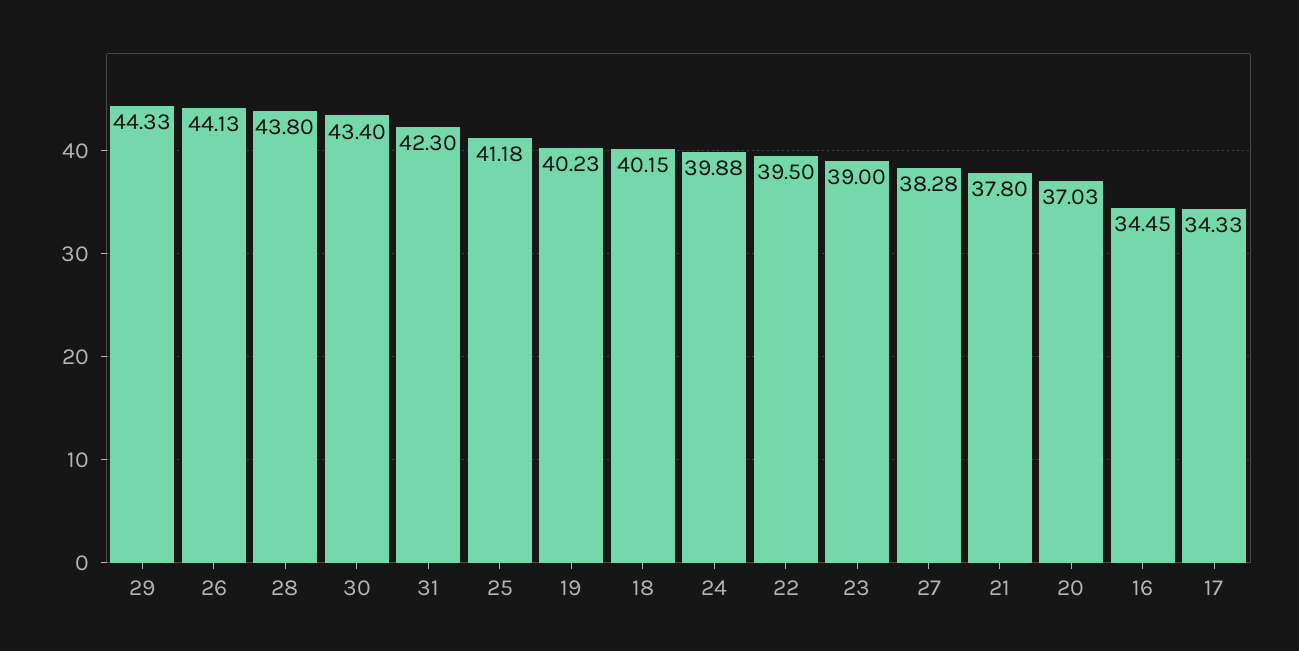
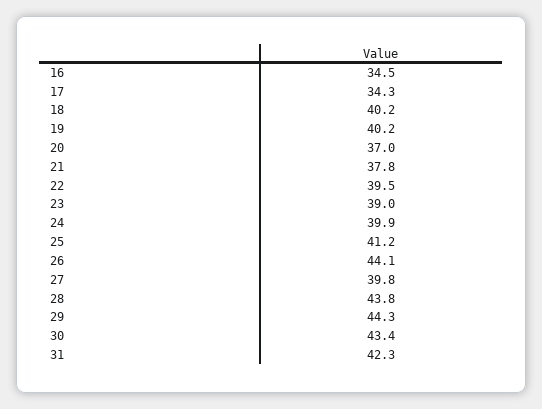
  {
    "29": 44.33,
    "26": 44.13,
    "28": 43.8,
    "30": 43.4,
    "31": 42.3,
    "25": 41.18,
    "19": 40.23,
    "18": 40.15,
    "24": 39.88,
    "22": 39.5,
    "23": 39,
-   "27": 38.28,
+   "27": 39.8,
    "21": 37.8,
    "20": 37.03,
    "16": 34.45,
    "17": 34.33
  }

